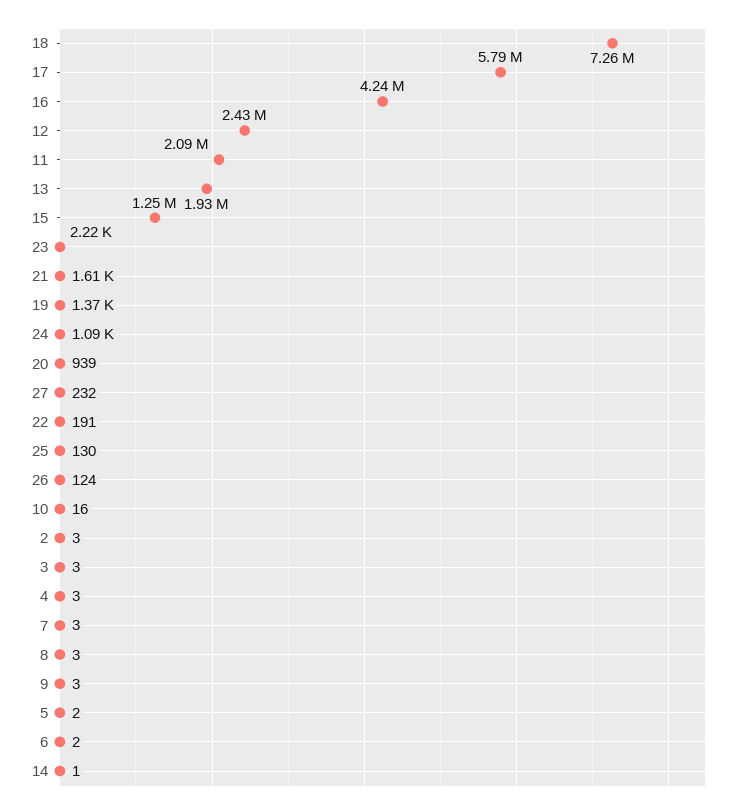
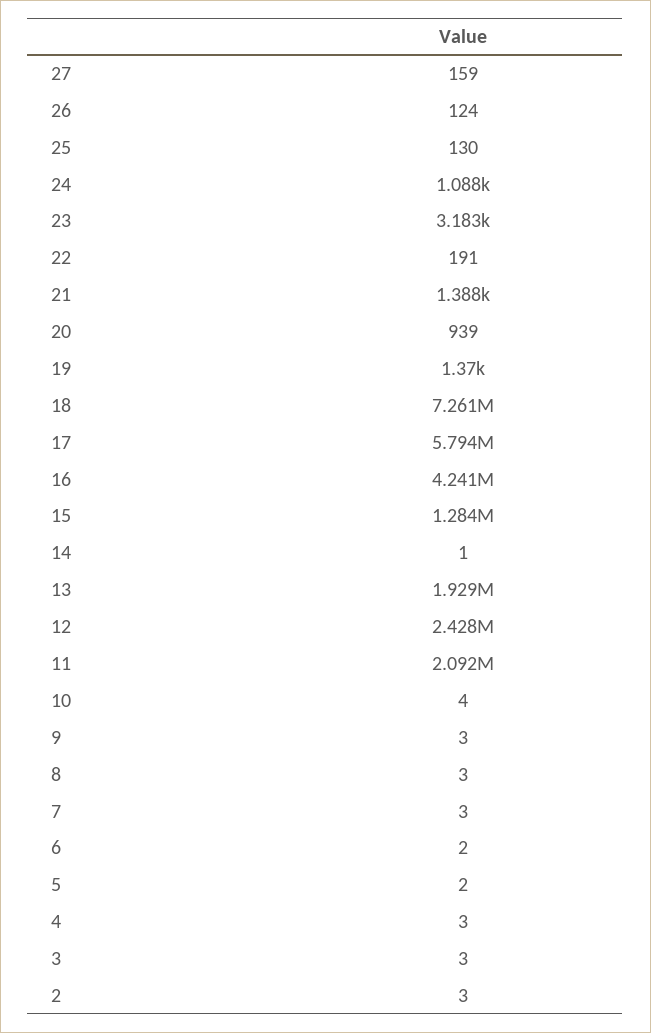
  {
    "18": 7261000,
    "17": 5794000,
    "16": 4241000,
    "12": 2428000,
    "11": 2092000,
    "13": 1929000,
-   "15": 1250000,
+   "15": 1284000,
-   "23": 2220,
+   "23": 3183,
-   "21": 1610,
+   "21": 1388,
    "19": 1370,
    "24": 1088,
    "20": 939,
-   "27": 232,
+   "27": 159,
    "22": 191,
    "25": 130,
    "26": 124,
-   "10": 16,
+   "10": 4,
    "2": 3,
    "3": 3,
    "4": 3,
    "7": 3,
    "8": 3,
    "9": 3,
    "5": 2,
    "6": 2,
    "14": 1
  }

